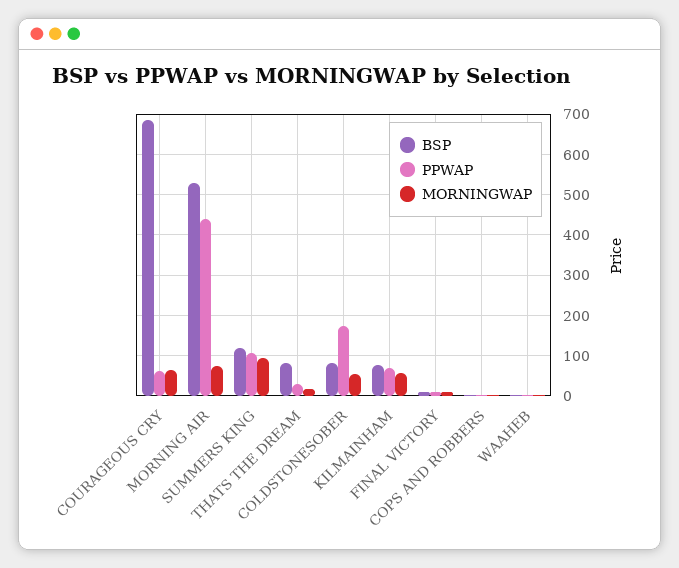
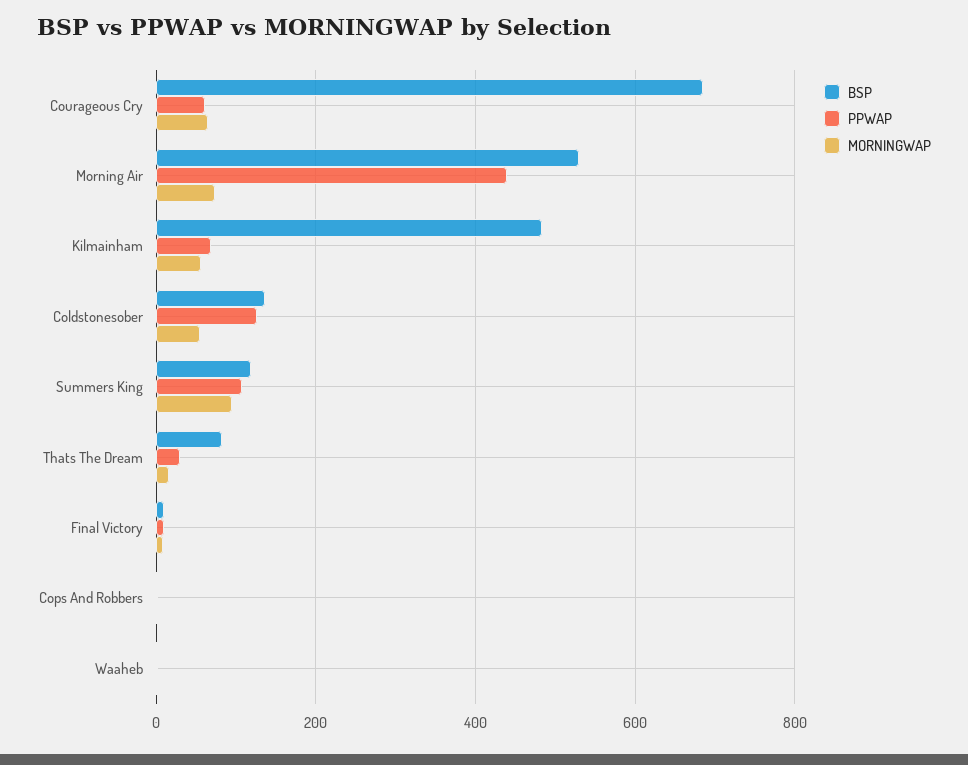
  {
    "BSP": {
      "COURAGEOUS CRY": 680,
      "MORNING AIR": 540,
      "SUMMERS KING": 120,
      "THATS THE DREAM": 80,
-     "COLDSTONESOBER": 80,
+     "COLDSTONESOBER": 140,
-     "KILMAINHAM": 80,
+     "KILMAINHAM": 480,
      "FINAL VICTORY": 0,
      "COPS AND ROBBERS": 0,
      "WAAHEB": 0
    },
    "PPWAP": {
      "COURAGEOUS CRY": 60,
      "MORNING AIR": 440,
      "SUMMERS KING": 100,
      "THATS THE DREAM": 20,
-     "COLDSTONESOBER": 180,
+     "COLDSTONESOBER": 120,
      "KILMAINHAM": 60,
      "FINAL VICTORY": 20,
      "COPS AND ROBBERS": 0,
      "WAAHEB": 0
    },
    "MORNINGWAP": {
      "COURAGEOUS CRY": 60,
      "MORNING AIR": 80,
      "SUMMERS KING": 100,
      "THATS THE DREAM": 20,
      "COLDSTONESOBER": 60,
      "KILMAINHAM": 60,
      "FINAL VICTORY": 0,
      "COPS AND ROBBERS": 0,
      "WAAHEB": 0
    }
  }

